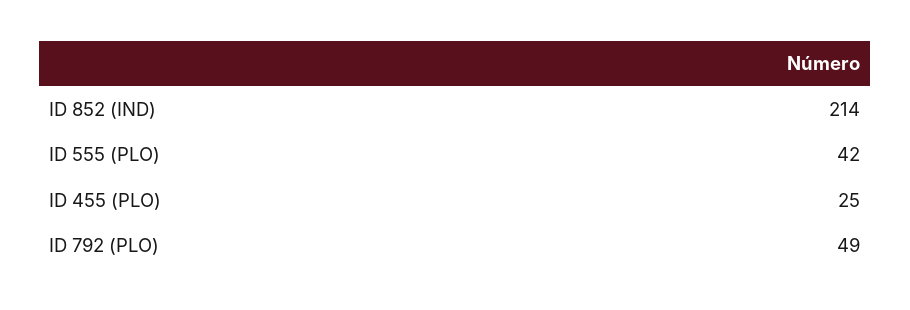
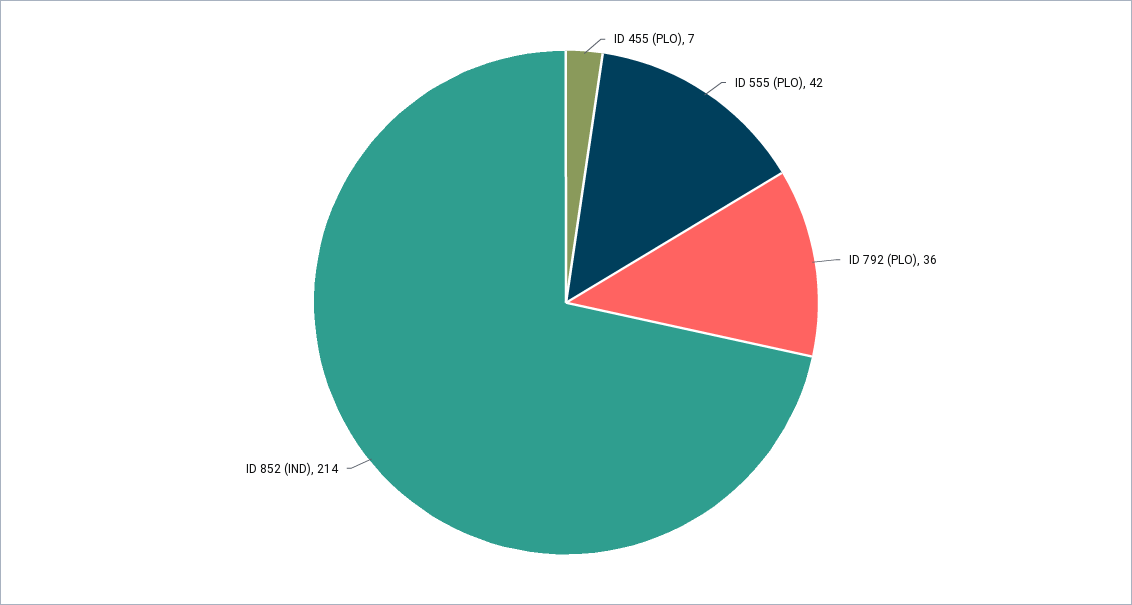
  {
    "ID 852 (IND)": 214,
    "ID 555 (PLO)": 42,
-   "ID 455 (PLO)": 25,
+   "ID 455 (PLO)": 7,
-   "ID 792 (PLO)": 49
+   "ID 792 (PLO)": 36
  }

